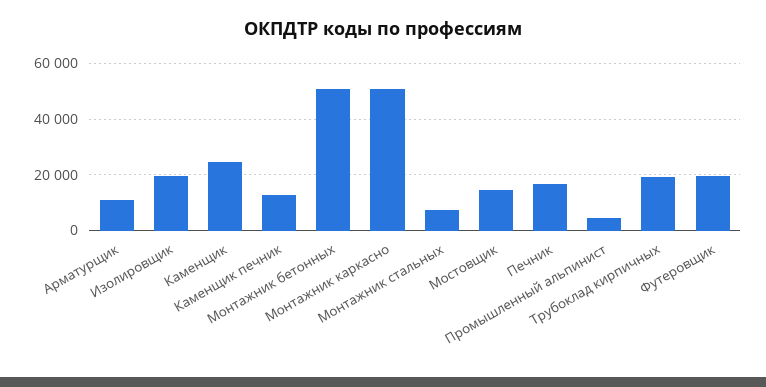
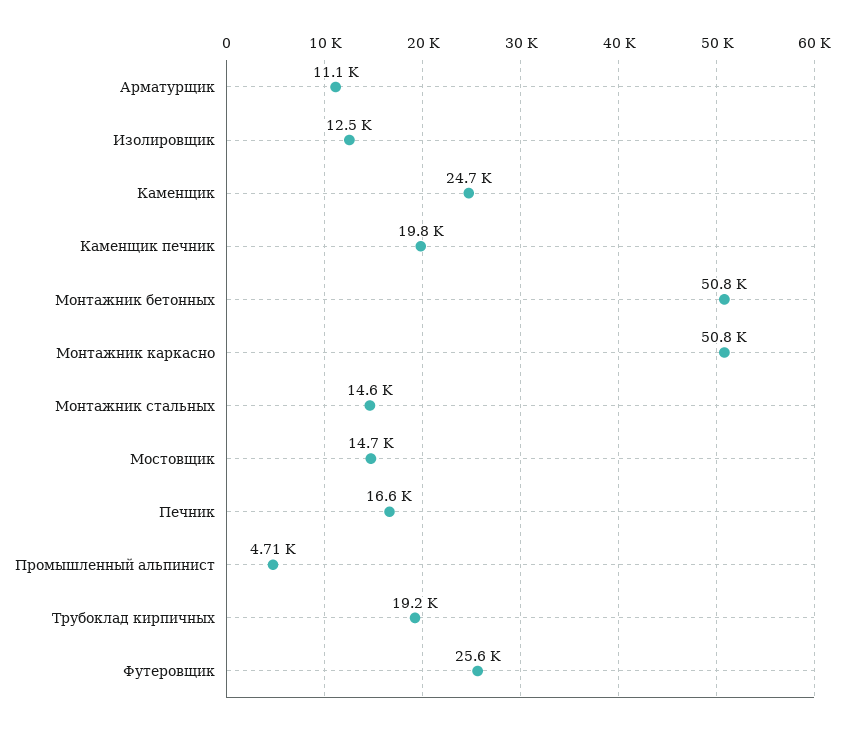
  {
    "Арматурщик": 11100,
-   "Изолировщик": 20000,
+   "Изолировщик": 12500,
    "Каменщик": 24700,
-   "Каменщик печник": 12500,
+   "Каменщик печник": 19800,
    "Монтажник бетонных": 50800,
    "Монтажник каркасно": 50800,
-   "Монтажник стальных": 7500,
+   "Монтажник стальных": 14600,
    "Мостовщик": 14700,
    "Печник": 16600,
    "Промышленный альпинист": 4710,
    "Трубоклад кирпичных": 19200,
-   "Футеровщик": 20000
+   "Футеровщик": 25600
  }

